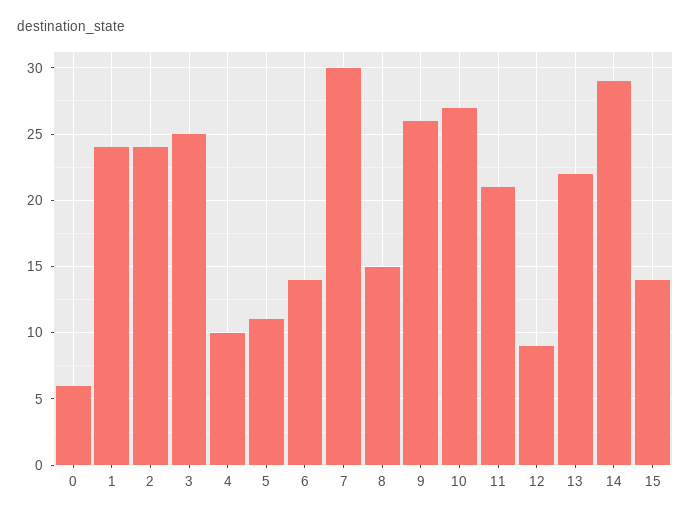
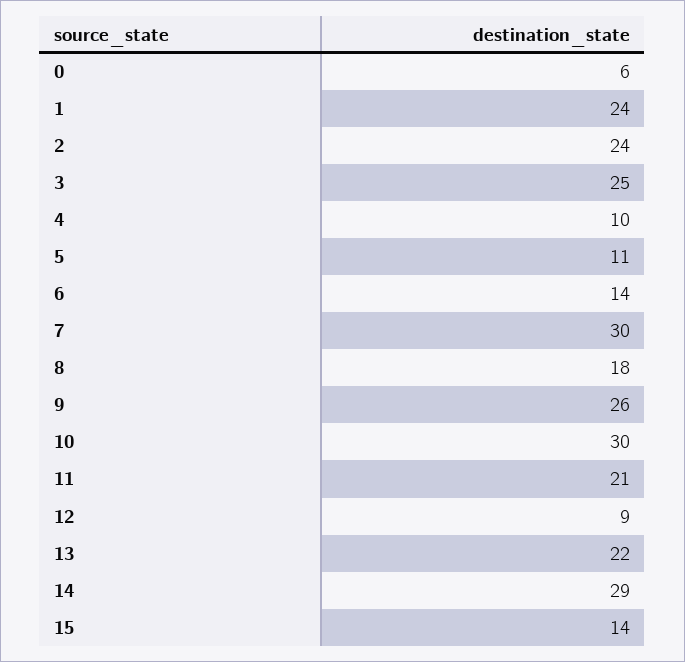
  {
    "0": 6,
    "1": 24,
    "2": 24,
    "3": 25,
    "4": 10,
    "5": 11,
    "6": 14,
    "7": 30,
-   "8": 15,
+   "8": 18,
    "9": 26,
-   "10": 27,
+   "10": 30,
    "11": 21,
    "12": 9,
    "13": 22,
    "14": 29,
    "15": 14
  }

